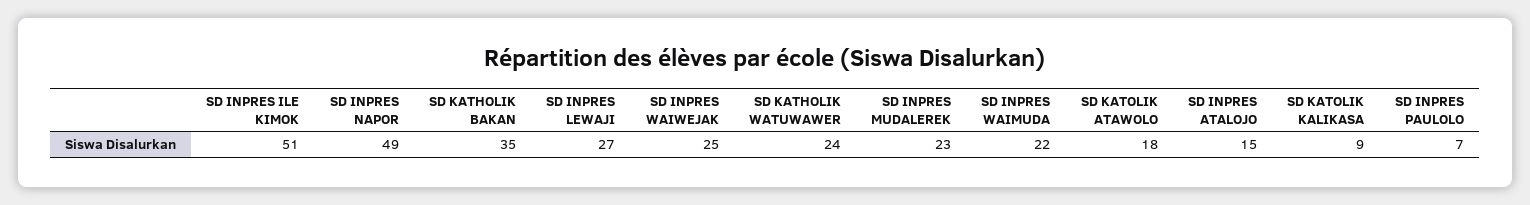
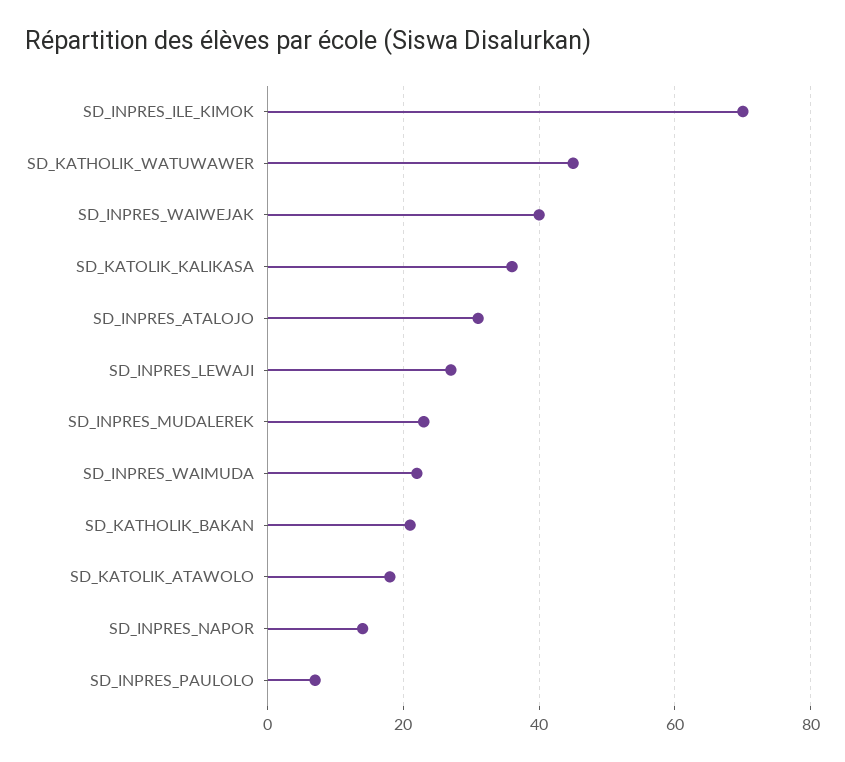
  {
-   "SD INPRES ILE KIMOK": 51,
+   "SD INPRES ILE KIMOK": 70,
-   "SD INPRES NAPOR": 49,
+   "SD INPRES NAPOR": 15,
-   "SD KATHOLIK BAKAN": 35,
+   "SD KATHOLIK BAKAN": 20,
    "SD INPRES LEWAJI": 27,
-   "SD INPRES WAIWEJAK": 25,
+   "SD INPRES WAIWEJAK": 40,
-   "SD KATHOLIK WATUWAWER": 24,
+   "SD KATHOLIK WATUWAWER": 45,
    "SD INPRES MUDALEREK": 23,
    "SD INPRES WAIMUDA": 22,
    "SD KATOLIK ATAWOLO": 18,
-   "SD INPRES ATALOJO": 15,
+   "SD INPRES ATALOJO": 30,
-   "SD KATOLIK KALIKASA": 9,
+   "SD KATOLIK KALIKASA": 35,
    "SD INPRES PAULOLO": 7
  }

